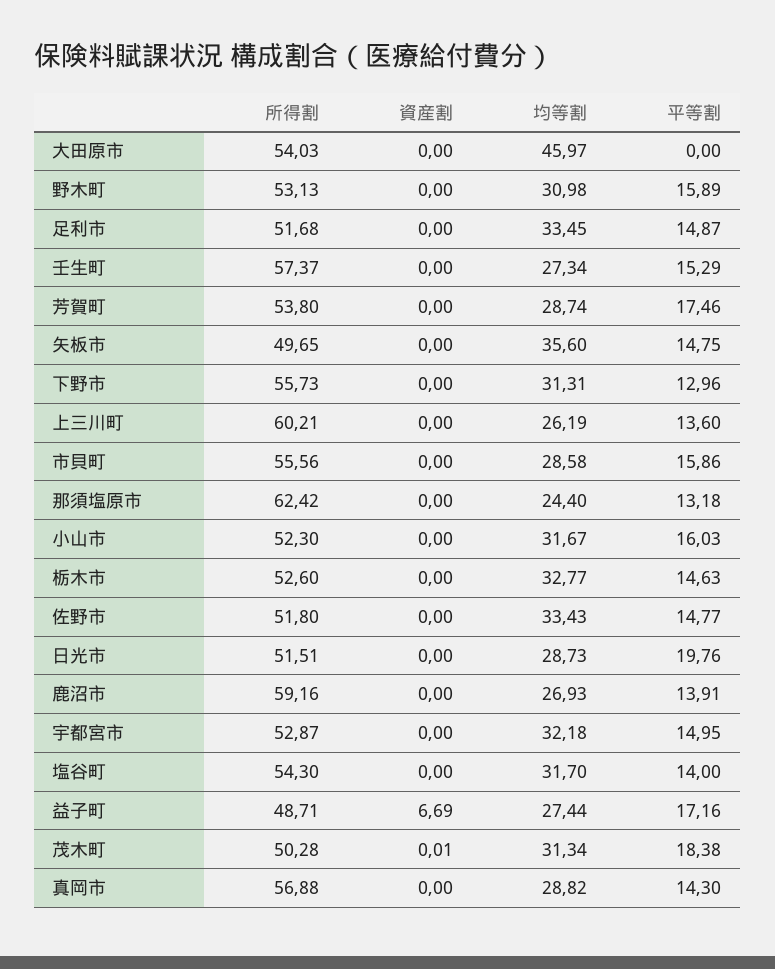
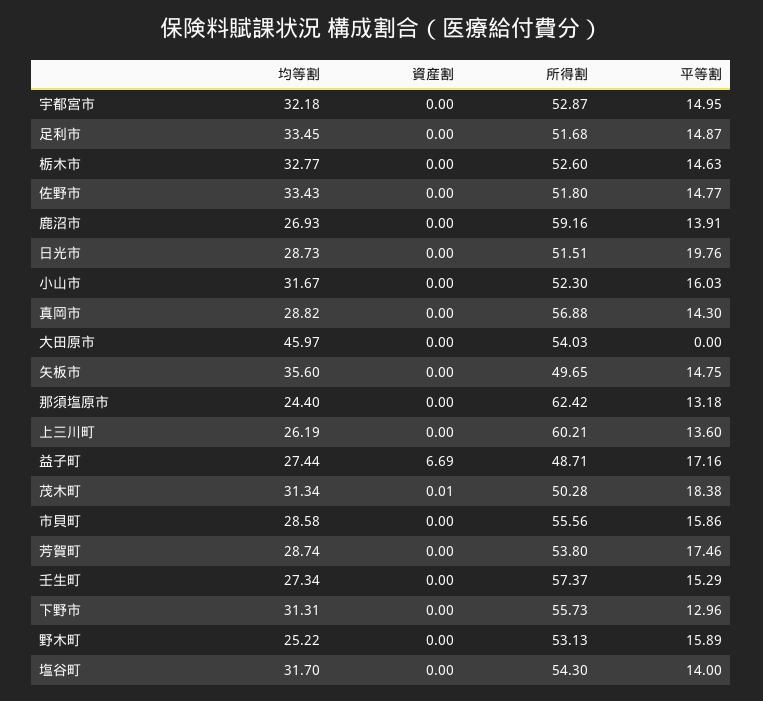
  {
    "所得割": {
      "大田原市": 54.03,
      "野木町": 53.13,
      "足利市": 51.68,
      "壬生町": 57.37,
      "芳賀町": 53.8,
      "矢板市": 49.65,
      "下野市": 55.73,
      "上三川町": 60.21,
      "市貝町": 55.56,
      "那須塩原市": 62.42,
      "小山市": 52.3,
      "栃木市": 52.6,
      "佐野市": 51.8,
      "日光市": 51.51,
      "鹿沼市": 59.16,
      "宇都宮市": 52.87,
      "塩谷町": 54.3,
      "益子町": 48.71,
      "茂木町": 50.28,
      "真岡市": 56.88
    },
    "資産割": {
      "大田原市": 0,
      "野木町": 0,
      "足利市": 0,
      "壬生町": 0,
      "芳賀町": 0,
      "矢板市": 0,
      "下野市": 0,
      "上三川町": 0,
      "市貝町": 0,
      "那須塩原市": 0,
      "小山市": 0,
      "栃木市": 0,
      "佐野市": 0,
      "日光市": 0,
      "鹿沼市": 0,
      "宇都宮市": 0,
      "塩谷町": 0,
      "益子町": 6.69,
      "茂木町": 0.01,
      "真岡市": 0
    },
    "均等割": {
      "大田原市": 45.97,
-     "野木町": 30.98,
+     "野木町": 25.22,
      "足利市": 33.45,
      "壬生町": 27.34,
      "芳賀町": 28.74,
      "矢板市": 35.6,
      "下野市": 31.31,
      "上三川町": 26.19,
      "市貝町": 28.58,
      "那須塩原市": 24.4,
      "小山市": 31.67,
      "栃木市": 32.77,
      "佐野市": 33.43,
      "日光市": 28.73,
      "鹿沼市": 26.93,
      "宇都宮市": 32.18,
      "塩谷町": 31.7,
      "益子町": 27.44,
      "茂木町": 31.34,
      "真岡市": 28.82
    },
    "平等割": {
      "大田原市": 0,
      "野木町": 15.89,
      "足利市": 14.87,
      "壬生町": 15.29,
      "芳賀町": 17.46,
      "矢板市": 14.75,
      "下野市": 12.96,
      "上三川町": 13.6,
      "市貝町": 15.86,
      "那須塩原市": 13.18,
      "小山市": 16.03,
      "栃木市": 14.63,
      "佐野市": 14.77,
      "日光市": 19.76,
      "鹿沼市": 13.91,
      "宇都宮市": 14.95,
      "塩谷町": 14,
      "益子町": 17.16,
      "茂木町": 18.38,
      "真岡市": 14.3
    }
  }

